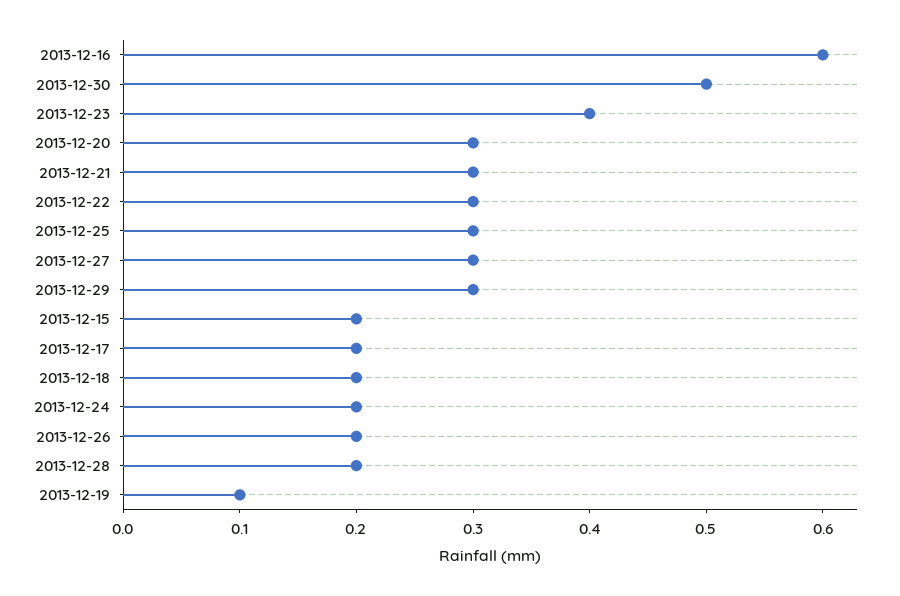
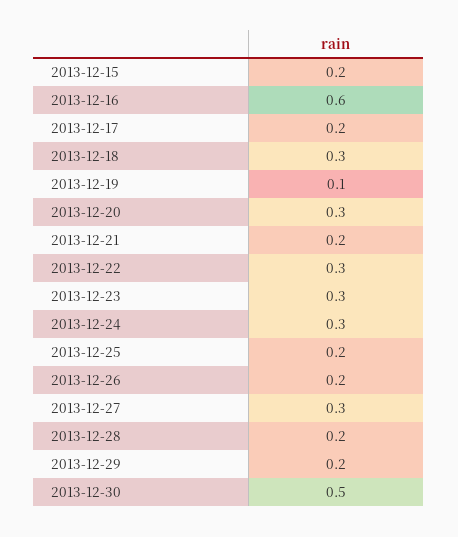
  {
    "2013-12-16": 0.6,
    "2013-12-30": 0.5,
-   "2013-12-23": 0.4,
+   "2013-12-23": 0.3,
    "2013-12-20": 0.3,
-   "2013-12-21": 0.3,
+   "2013-12-21": 0.2,
    "2013-12-22": 0.3,
-   "2013-12-25": 0.3,
+   "2013-12-25": 0.2,
    "2013-12-27": 0.3,
-   "2013-12-29": 0.3,
+   "2013-12-29": 0.2,
    "2013-12-15": 0.2,
    "2013-12-17": 0.2,
-   "2013-12-18": 0.2,
+   "2013-12-18": 0.3,
-   "2013-12-24": 0.2,
+   "2013-12-24": 0.3,
    "2013-12-26": 0.2,
    "2013-12-28": 0.2,
    "2013-12-19": 0.1
  }

